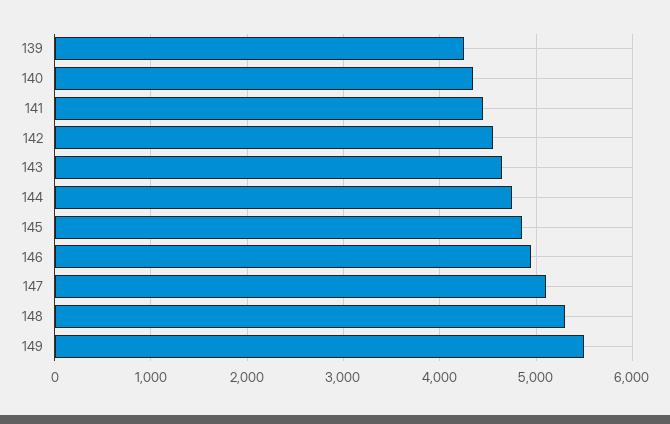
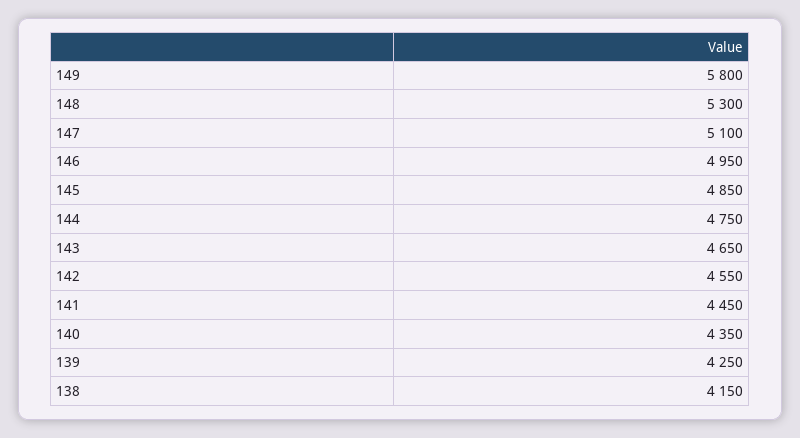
  {
    "139": 4250,
    "140": 4350,
    "141": 4450,
    "142": 4550,
    "143": 4650,
    "144": 4750,
    "145": 4850,
    "146": 4950,
    "147": 5100,
    "148": 5300,
-   "149": 5500
+   "149": 5800,
+   "138": 4150
  }

